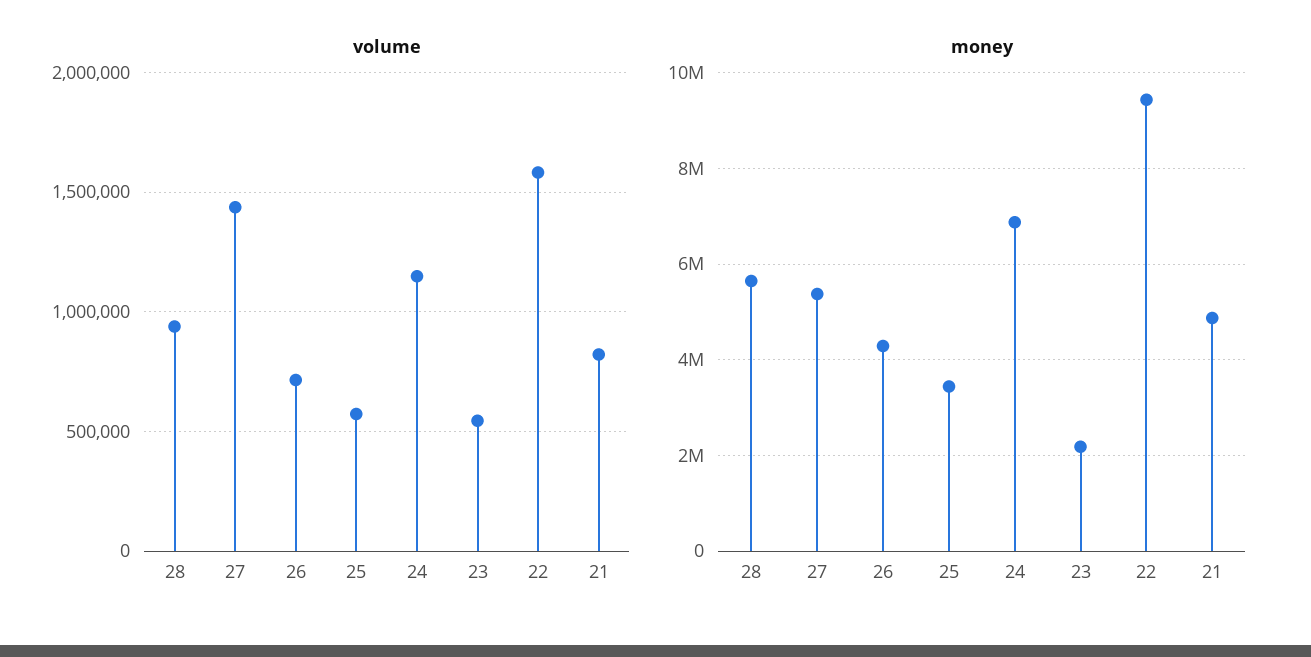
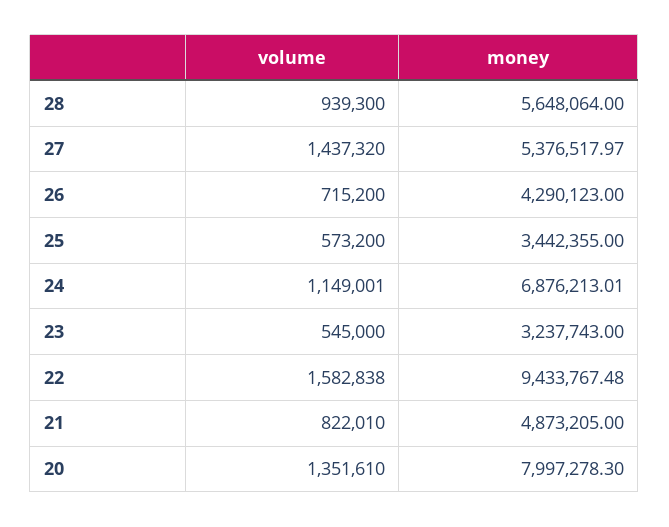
  {
    "volume": {
      "28": 939300,
      "27": 1437320,
      "26": 715200,
      "25": 573200,
      "24": 1149001,
      "23": 545000,
      "22": 1582838,
-     "21": 822010
+     "21": 822010,
+     "20": 1351610
    },
    "money": {
      "28": 5648064,
      "27": 5376517.97,
      "26": 4290123,
      "25": 3442355,
      "24": 6876213.01,
-     "23": 2200000,
+     "23": 3237743,
      "22": 9433767.48,
-     "21": 4873205
+     "21": 4873205,
+     "20": 7997278.3
    }
  }

